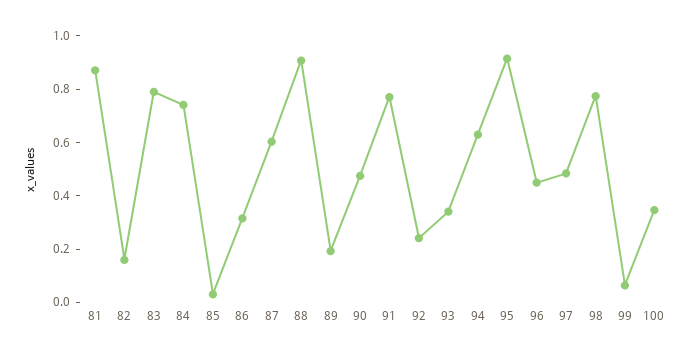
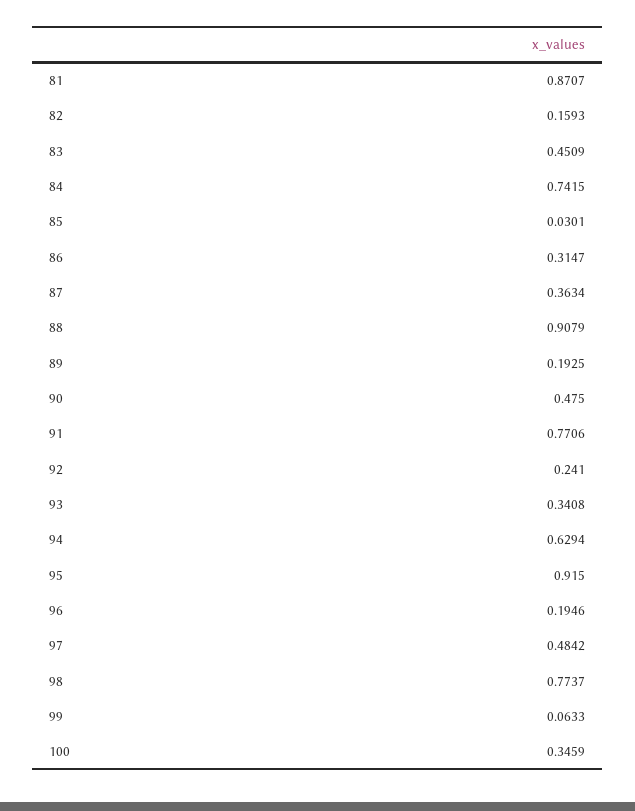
  {
    "81": 0.8707,
    "82": 0.1593,
-   "83": 0.8,
+   "83": 0.4509,
    "84": 0.7415,
    "85": 0.0301,
    "86": 0.3147,
-   "87": 0.6,
+   "87": 0.3634,
    "88": 0.9079,
    "89": 0.1925,
    "90": 0.475,
    "91": 0.7706,
    "92": 0.241,
    "93": 0.3408,
    "94": 0.6294,
    "95": 0.915,
-   "96": 0.45,
+   "96": 0.1946,
    "97": 0.4842,
    "98": 0.7737,
    "99": 0.0633,
    "100": 0.3459
  }

